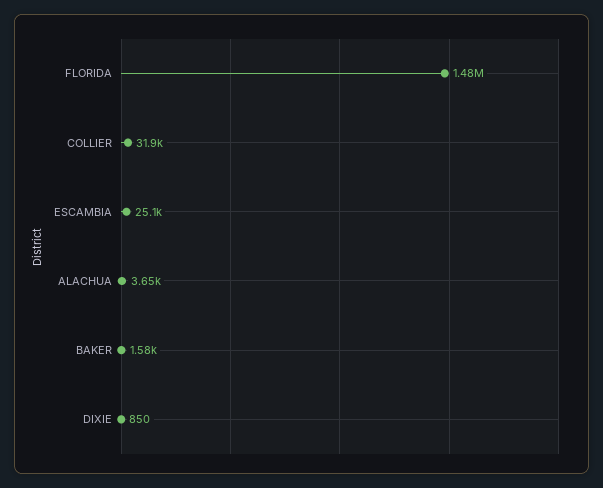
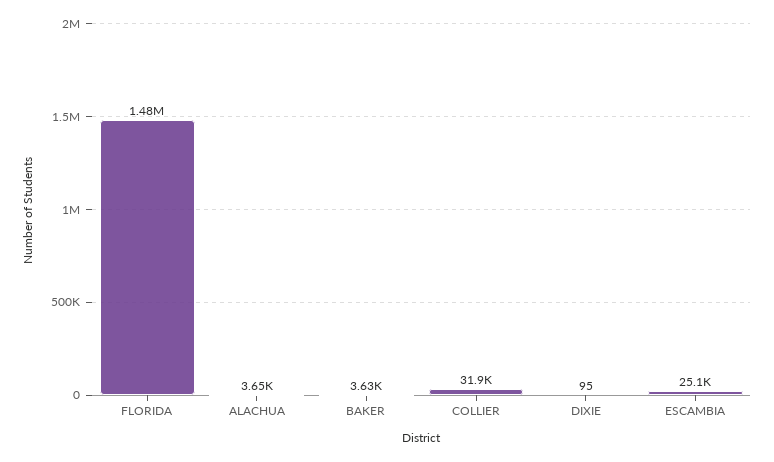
  {
    "FLORIDA": 1480000,
    "COLLIER": 31900,
    "ESCAMBIA": 25100,
    "ALACHUA": 3650,
-   "BAKER": 1580,
+   "BAKER": 3630,
-   "DIXIE": 850
+   "DIXIE": 95
  }

